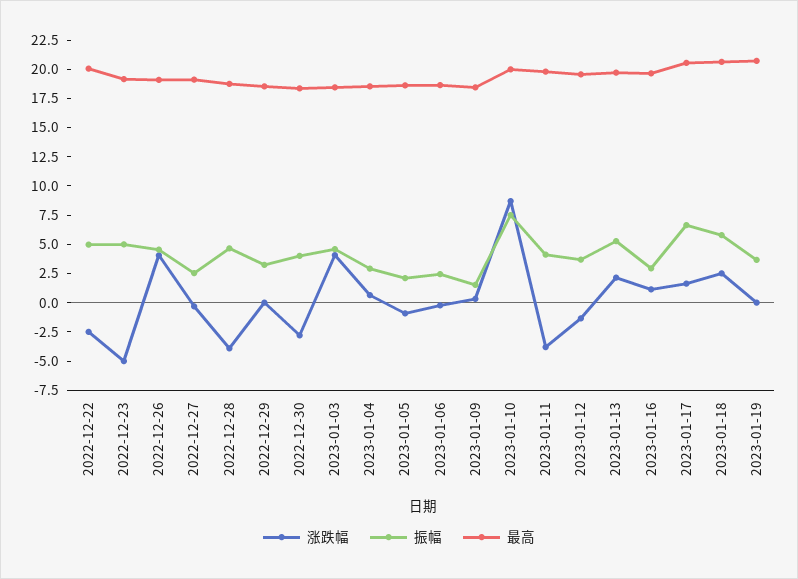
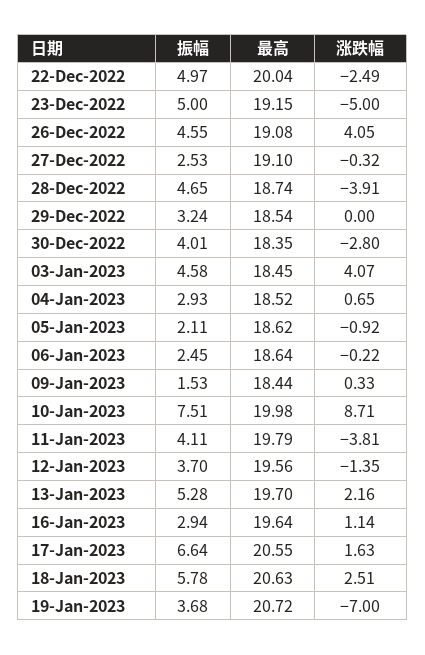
  {
    "涨跌幅": {
      "2022-12-22": -2.49,
      "2022-12-23": -5,
      "2022-12-26": 4.05,
      "2022-12-27": -0.32,
      "2022-12-28": -3.91,
      "2022-12-29": 0,
      "2022-12-30": -2.8,
      "2023-01-03": 4.07,
      "2023-01-04": 0.65,
      "2023-01-05": -0.92,
      "2023-01-06": -0.22,
      "2023-01-09": 0.33,
      "2023-01-10": 8.71,
      "2023-01-11": -3.81,
      "2023-01-12": -1.35,
      "2023-01-13": 2.16,
      "2023-01-16": 1.14,
      "2023-01-17": 1.63,
      "2023-01-18": 2.51,
-     "2023-01-19": 0
+     "2023-01-19": -7
    },
    "振幅": {
      "2022-12-22": 4.97,
      "2022-12-23": 5,
      "2022-12-26": 4.55,
      "2022-12-27": 2.53,
      "2022-12-28": 4.65,
      "2022-12-29": 3.24,
      "2022-12-30": 4.01,
      "2023-01-03": 4.58,
      "2023-01-04": 2.93,
      "2023-01-05": 2.11,
      "2023-01-06": 2.45,
      "2023-01-09": 1.53,
      "2023-01-10": 7.51,
      "2023-01-11": 4.11,
      "2023-01-12": 3.7,
      "2023-01-13": 5.28,
      "2023-01-16": 2.94,
      "2023-01-17": 6.64,
      "2023-01-18": 5.78,
      "2023-01-19": 3.68
    },
    "最高": {
      "2022-12-22": 20.04,
      "2022-12-23": 19.15,
      "2022-12-26": 19.08,
      "2022-12-27": 19.1,
      "2022-12-28": 18.74,
      "2022-12-29": 18.54,
      "2022-12-30": 18.35,
      "2023-01-03": 18.45,
      "2023-01-04": 18.52,
      "2023-01-05": 18.62,
      "2023-01-06": 18.64,
      "2023-01-09": 18.44,
      "2023-01-10": 19.98,
      "2023-01-11": 19.79,
      "2023-01-12": 19.56,
      "2023-01-13": 19.7,
      "2023-01-16": 19.64,
      "2023-01-17": 20.55,
      "2023-01-18": 20.63,
      "2023-01-19": 20.72
    }
  }

